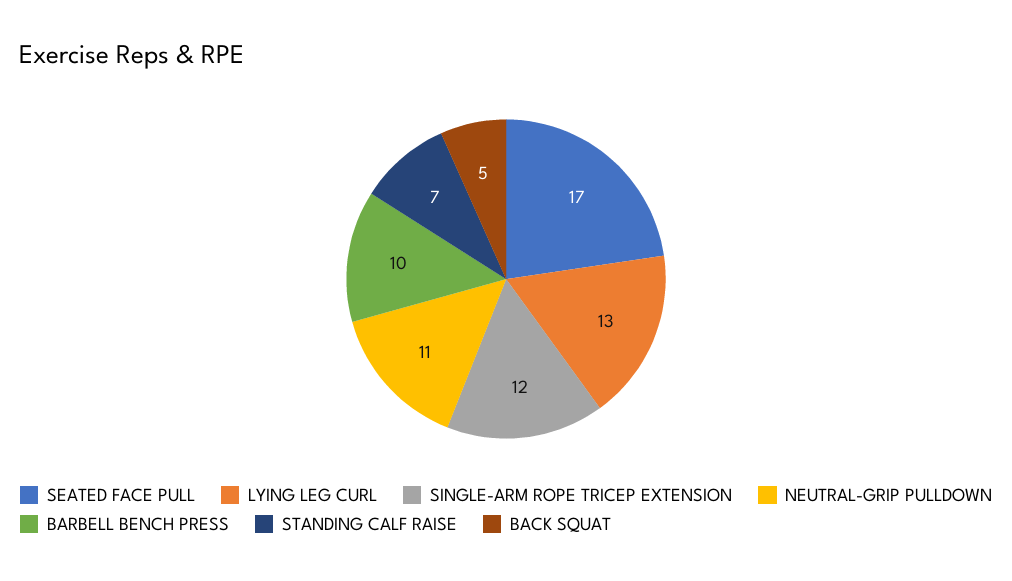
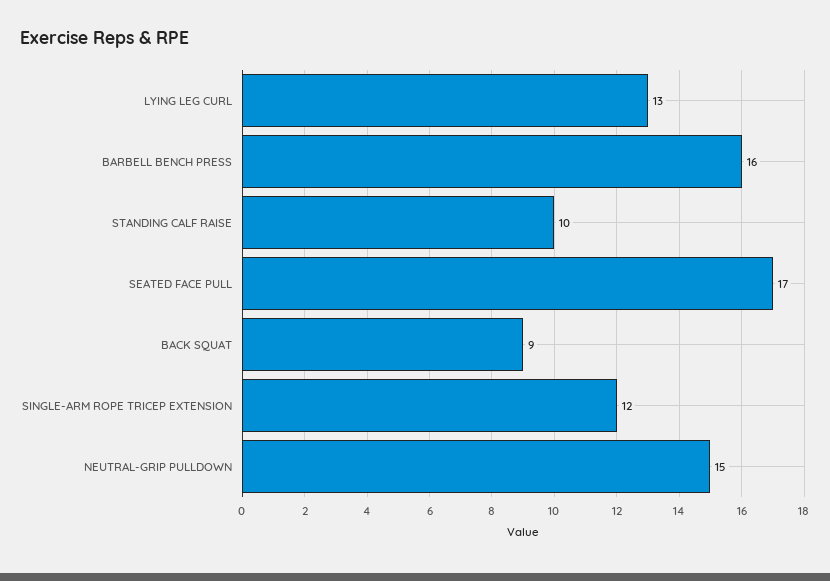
  {
    "SEATED FACE PULL": 17,
    "LYING LEG CURL": 13,
    "SINGLE-ARM ROPE TRICEP EXTENSION": 12,
-   "NEUTRAL-GRIP PULLDOWN": 11,
+   "NEUTRAL-GRIP PULLDOWN": 15,
-   "BARBELL BENCH PRESS": 10,
+   "BARBELL BENCH PRESS": 16,
-   "STANDING CALF RAISE": 7,
+   "STANDING CALF RAISE": 10,
-   "BACK SQUAT": 5
+   "BACK SQUAT": 9
  }

